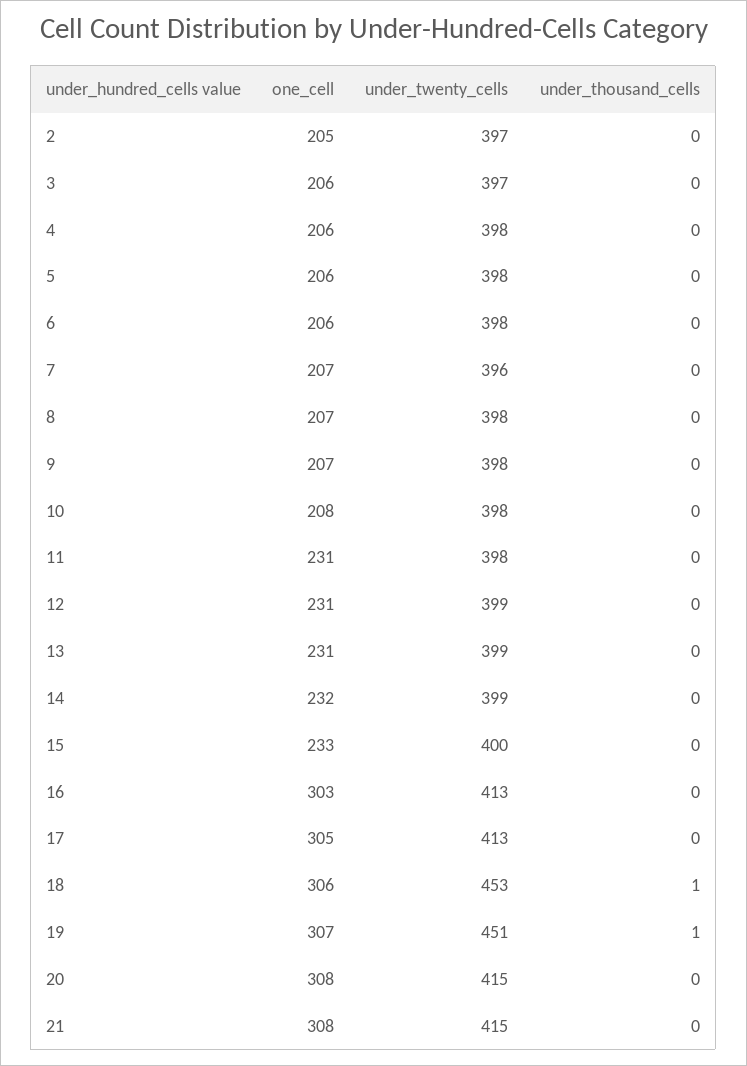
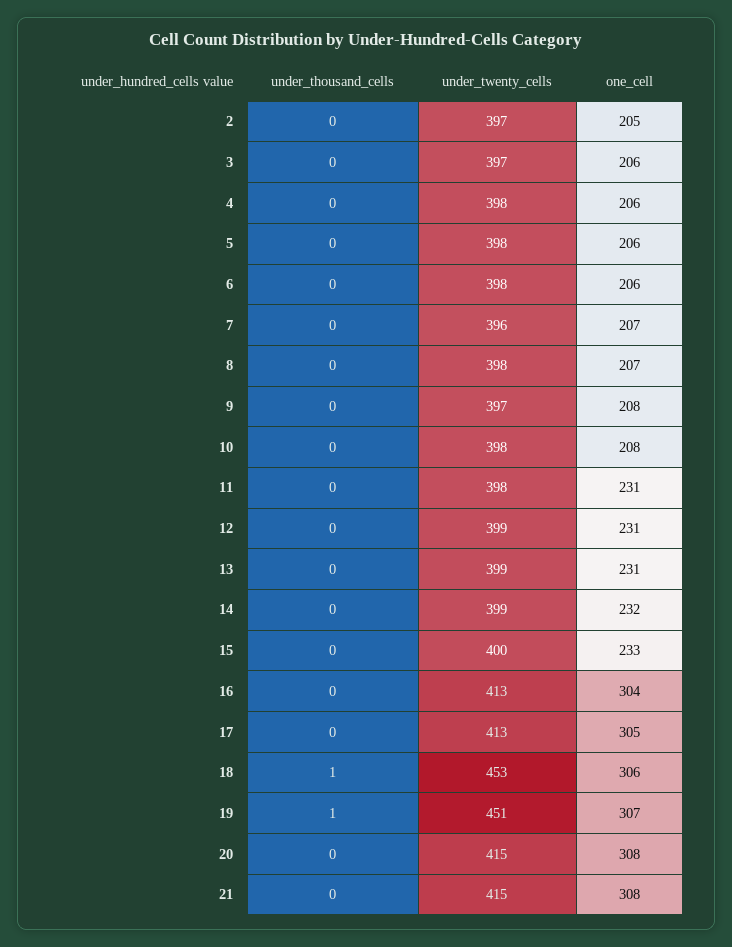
  {
    "one_cell": {
      "2": 205,
      "3": 206,
      "4": 206,
      "5": 206,
      "6": 206,
      "7": 207,
      "8": 207,
-     "9": 207,
+     "9": 208,
      "10": 208,
      "11": 231,
      "12": 231,
      "13": 231,
      "14": 232,
      "15": 233,
-     "16": 303,
+     "16": 304,
      "17": 305,
      "18": 306,
      "19": 307,
      "20": 308,
      "21": 308
    },
    "under_twenty_cells": {
      "2": 397,
      "3": 397,
      "4": 398,
      "5": 398,
      "6": 398,
      "7": 396,
      "8": 398,
-     "9": 398,
+     "9": 397,
      "10": 398,
      "11": 398,
      "12": 399,
      "13": 399,
      "14": 399,
      "15": 400,
      "16": 413,
      "17": 413,
      "18": 453,
      "19": 451,
      "20": 415,
      "21": 415
    },
    "under_thousand_cells": {
      "2": 0,
      "3": 0,
      "4": 0,
      "5": 0,
      "6": 0,
      "7": 0,
      "8": 0,
      "9": 0,
      "10": 0,
      "11": 0,
      "12": 0,
      "13": 0,
      "14": 0,
      "15": 0,
      "16": 0,
      "17": 0,
      "18": 1,
      "19": 1,
      "20": 0,
      "21": 0
    }
  }

